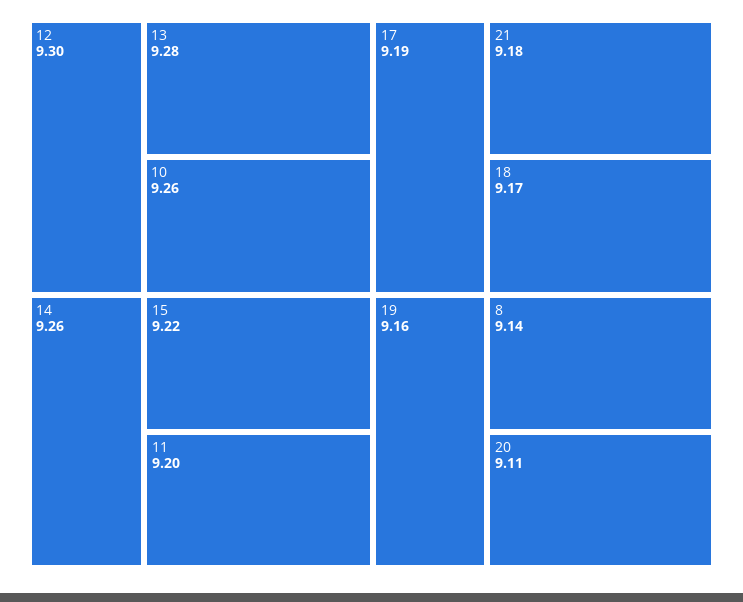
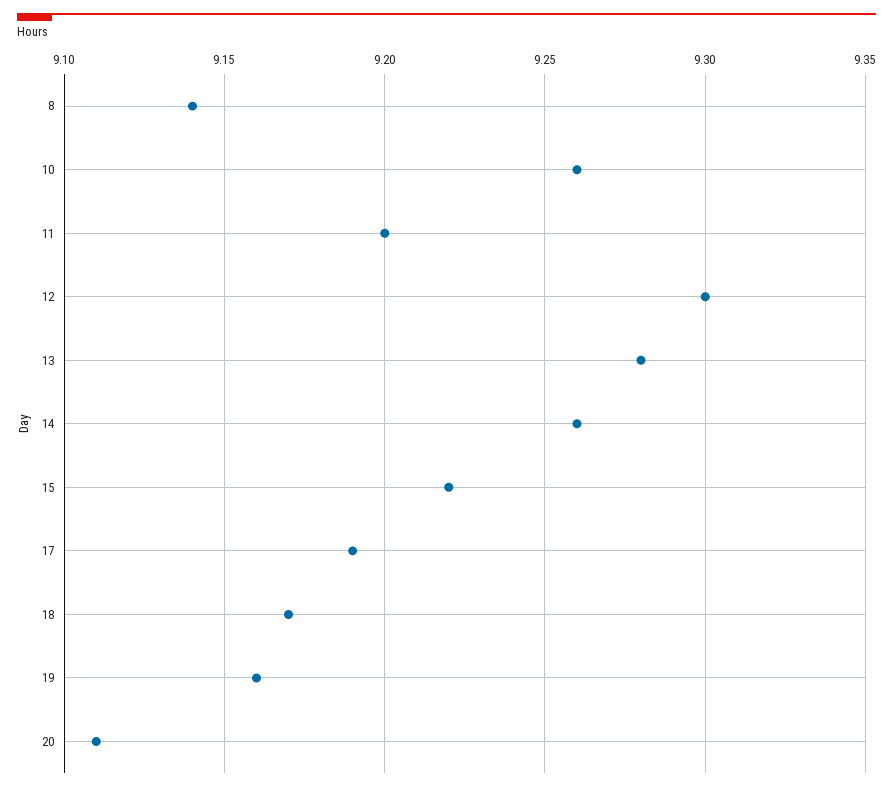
  {
    "12": 9.3,
    "13": 9.28,
    "10": 9.26,
    "14": 9.26,
    "15": 9.22,
    "11": 9.2,
    "17": 9.19,
-   "21": 9.18,
    "18": 9.17,
    "19": 9.16,
    "8": 9.14,
    "20": 9.11
  }

